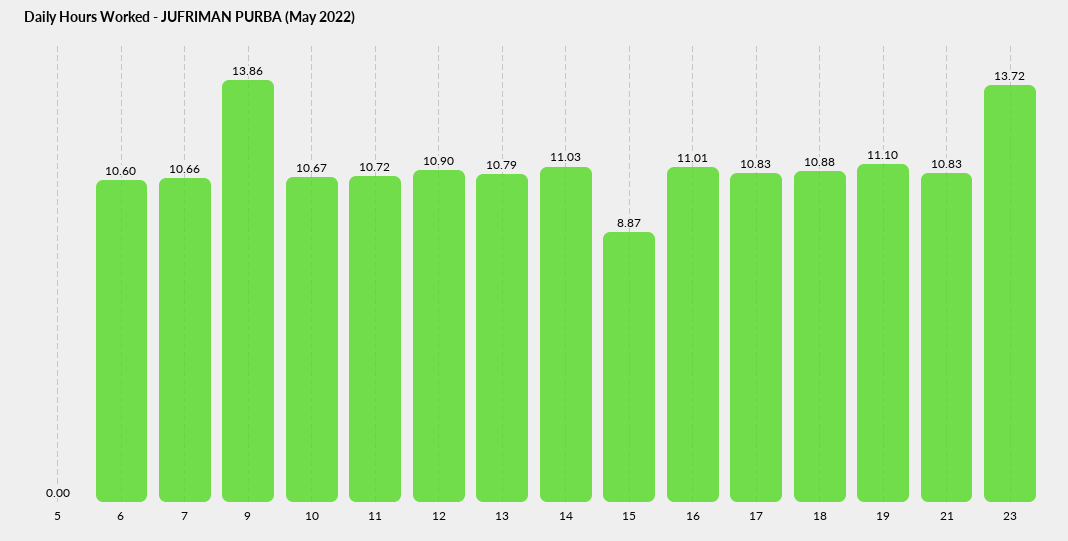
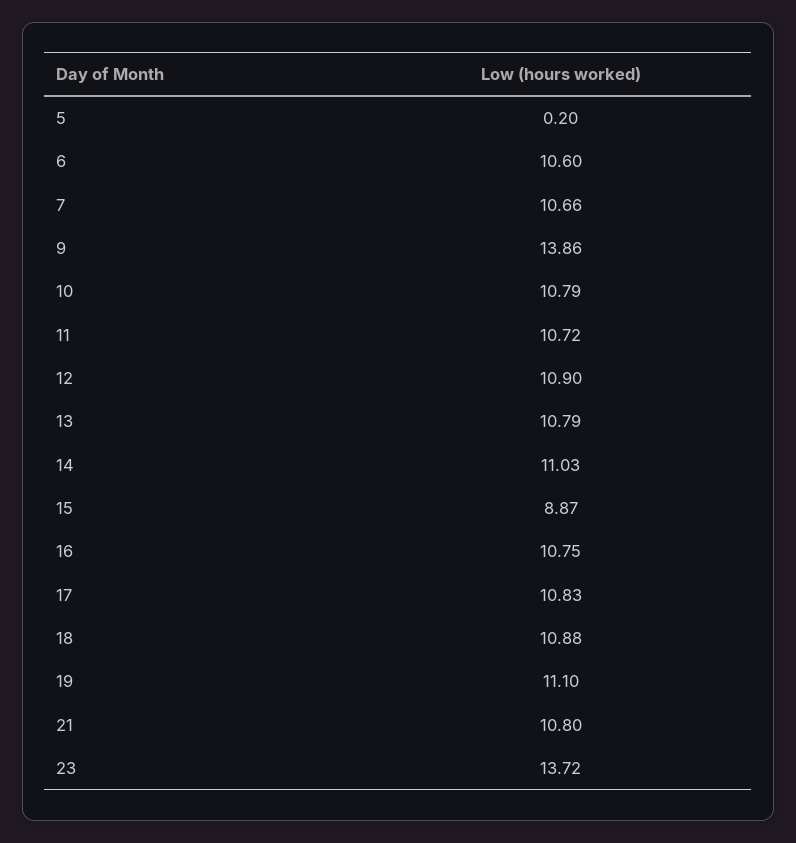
  {
-   "5": 0,
+   "5": 0.2,
    "6": 10.6,
    "7": 10.66,
    "9": 13.86,
-   "10": 10.67,
+   "10": 10.79,
    "11": 10.72,
    "12": 10.9,
    "13": 10.79,
    "14": 11.03,
    "15": 8.87,
-   "16": 11.01,
+   "16": 10.75,
    "17": 10.83,
    "18": 10.88,
    "19": 11.1,
-   "21": 10.83,
+   "21": 10.8,
    "23": 13.72
  }

